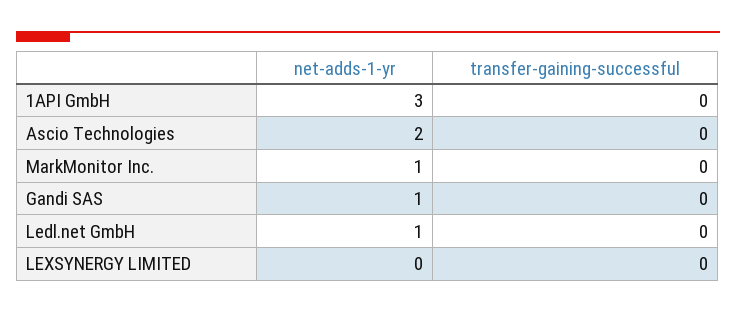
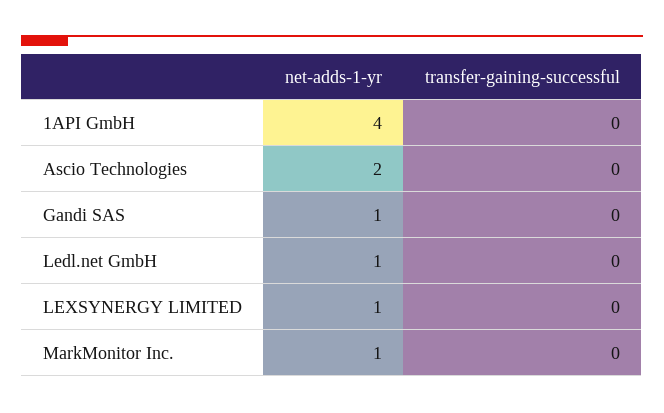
  {
    "net-adds-1-yr": {
-     "1API GmbH": 3,
+     "1API GmbH": 4,
      "Ascio Technologies": 2,
      "MarkMonitor Inc.": 1,
      "Gandi SAS": 1,
      "Ledl.net GmbH": 1,
-     "LEXSYNERGY LIMITED": 0
+     "LEXSYNERGY LIMITED": 1
    },
    "transfer-gaining-successful": {
      "1API GmbH": 0,
      "Ascio Technologies": 0,
      "MarkMonitor Inc.": 0,
      "Gandi SAS": 0,
      "Ledl.net GmbH": 0,
      "LEXSYNERGY LIMITED": 0
    }
  }

